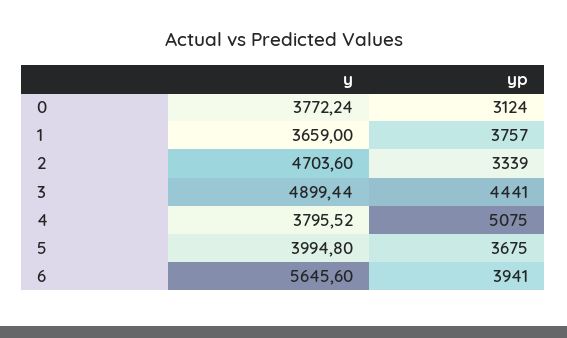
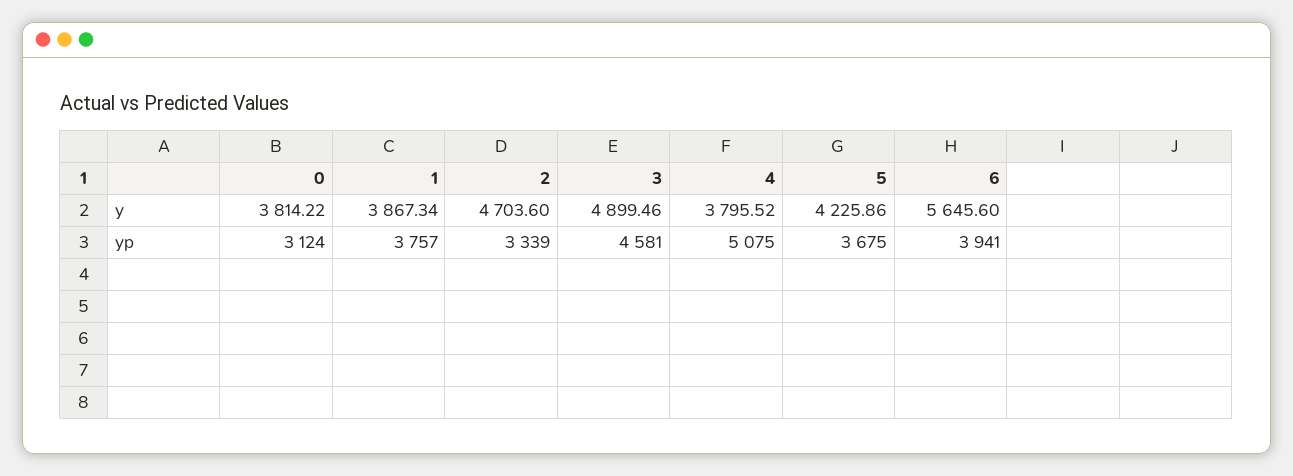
  {
    "y": {
-     "0": 3772.24,
+     "0": 3814.22,
-     "1": 3659,
+     "1": 3867.34,
      "2": 4703.6,
-     "3": 4899.44,
+     "3": 4899.46,
      "4": 3795.52,
-     "5": 3994.8,
+     "5": 4225.86,
      "6": 5645.6
    },
    "yp": {
      "0": 3124,
      "1": 3757,
      "2": 3339,
-     "3": 4441,
+     "3": 4581,
      "4": 5075,
      "5": 3675,
      "6": 3941
    }
  }

